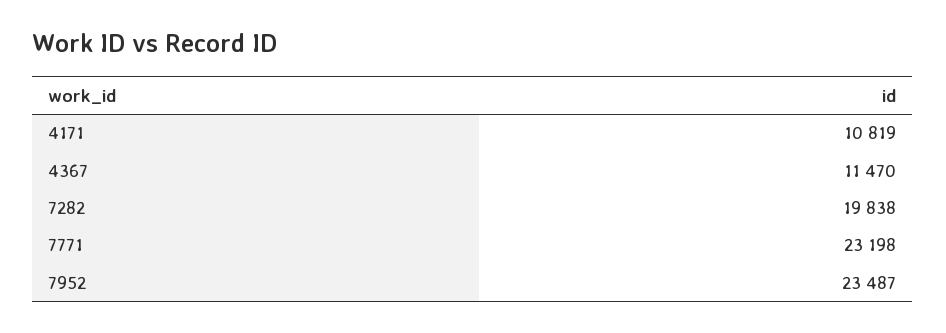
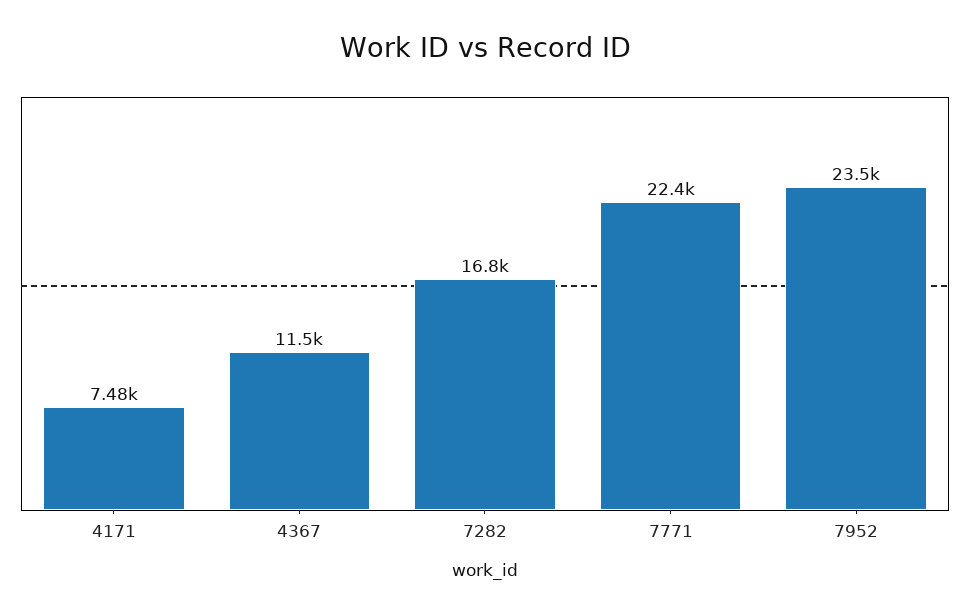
  {
-   "4171": 10819,
+   "4171": 7480,
    "4367": 11470,
-   "7282": 19838,
+   "7282": 16800,
-   "7771": 23198,
+   "7771": 22400,
    "7952": 23487
  }

